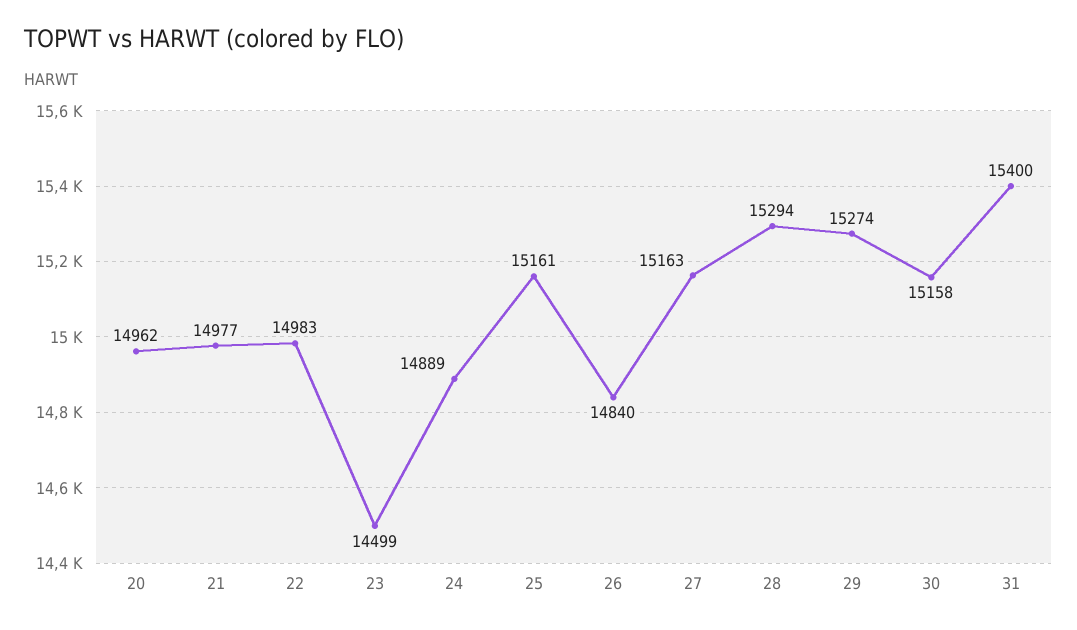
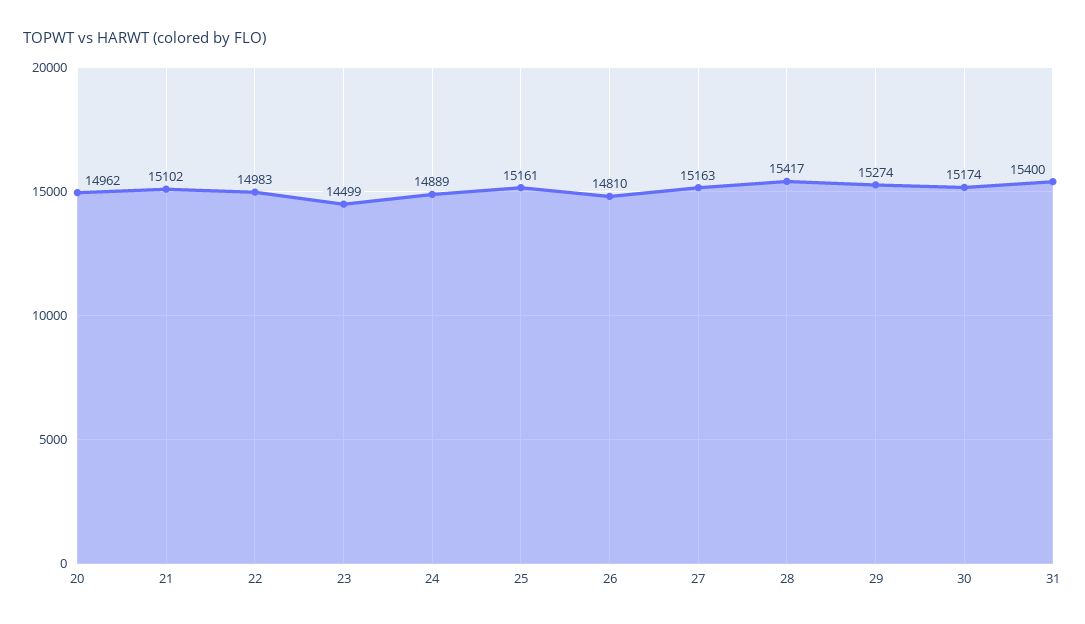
  {
    "20": 14962,
-   "21": 14977,
+   "21": 15102,
    "22": 14983,
    "23": 14499,
    "24": 14889,
    "25": 15161,
-   "26": 14840,
+   "26": 14810,
    "27": 15163,
-   "28": 15294,
+   "28": 15417,
    "29": 15274,
-   "30": 15158,
+   "30": 15174,
    "31": 15400
  }

